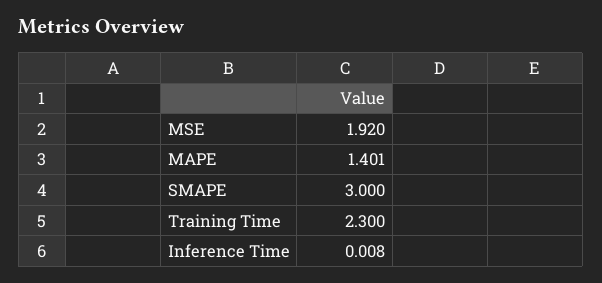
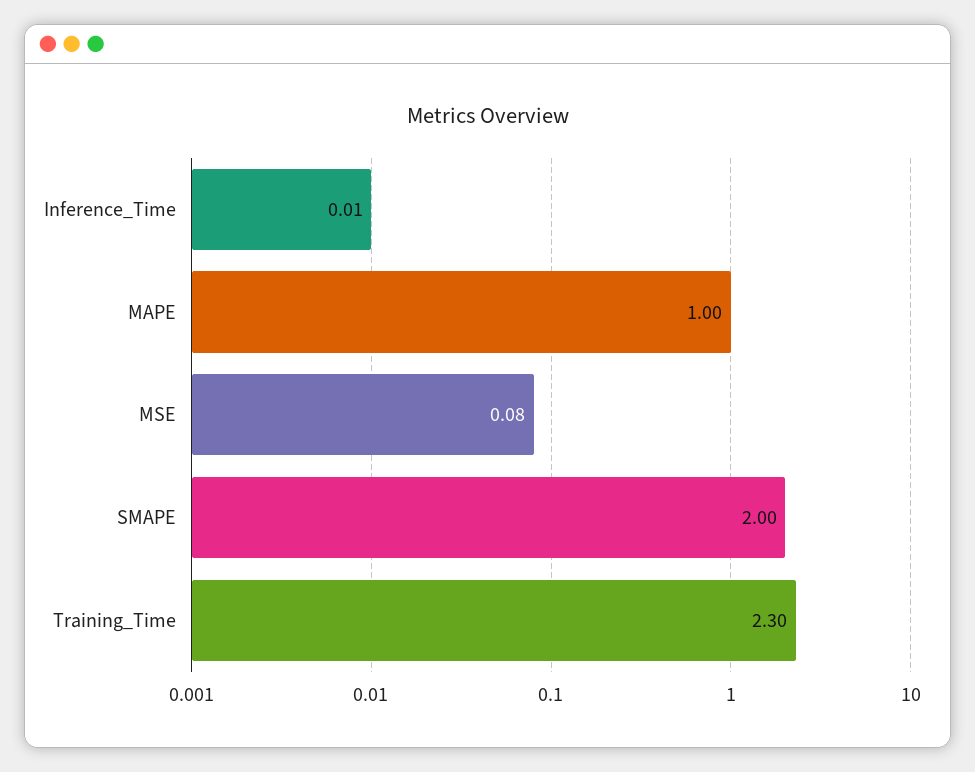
  {
-   "MSE": 1.92,
+   "MSE": 0.08,
-   "MAPE": 1.401,
+   "MAPE": 1,
-   "SMAPE": 3,
+   "SMAPE": 2,
    "Training Time": 2.3,
    "Inference Time": 0.008
  }

